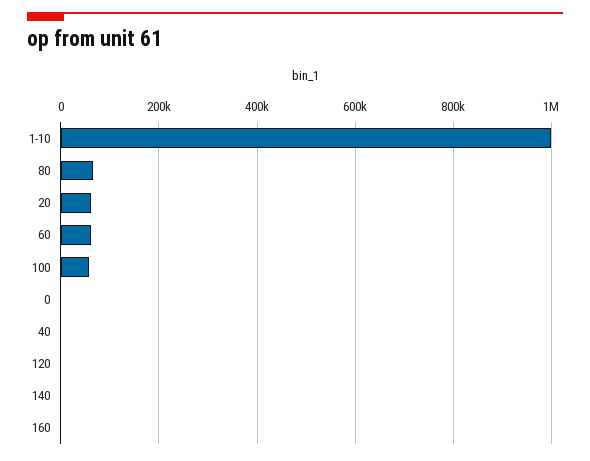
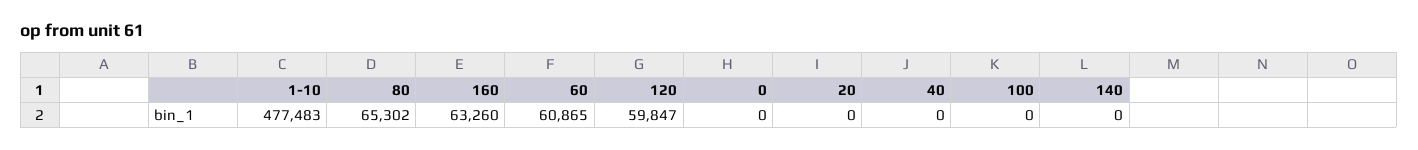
  {
-   "1-10": 1000000,
+   "1-10": 477483,
    "80": 65302,
-   "20": 60000,
+   "20": 0,
    "60": 60865,
-   "100": 60000,
+   "100": 0,
    "0": 0,
    "40": 0,
-   "120": 0,
+   "120": 59847,
    "140": 0,
-   "160": 0
+   "160": 63260
  }

